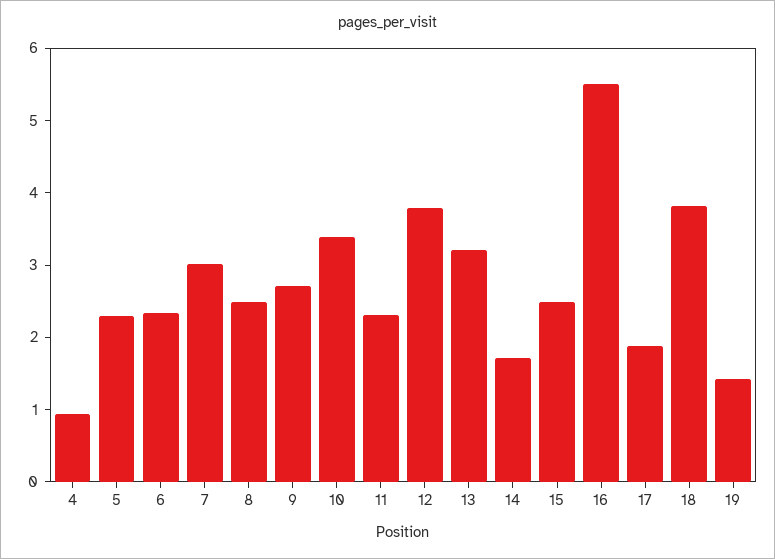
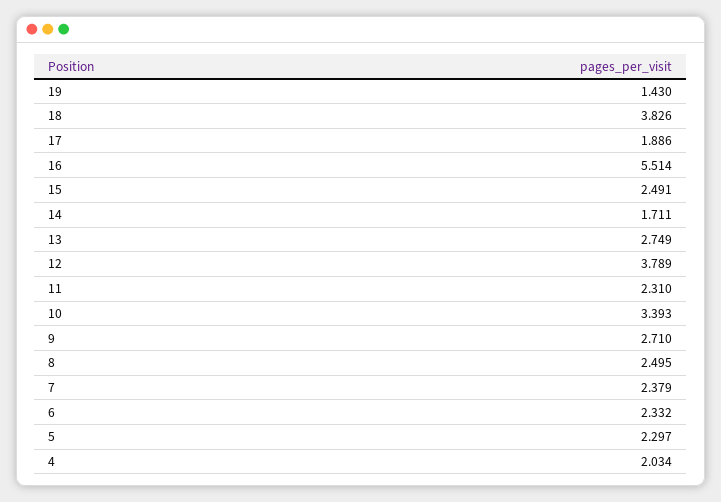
  {
-   "4": 1,
+   "4": 2.034,
    "5": 2.297,
    "6": 2.332,
-   "7": 3,
+   "7": 2.379,
    "8": 2.495,
    "9": 2.71,
    "10": 3.393,
    "11": 2.31,
    "12": 3.789,
-   "13": 3.2,
+   "13": 2.749,
    "14": 1.711,
    "15": 2.491,
    "16": 5.514,
    "17": 1.886,
    "18": 3.826,
    "19": 1.43
  }

